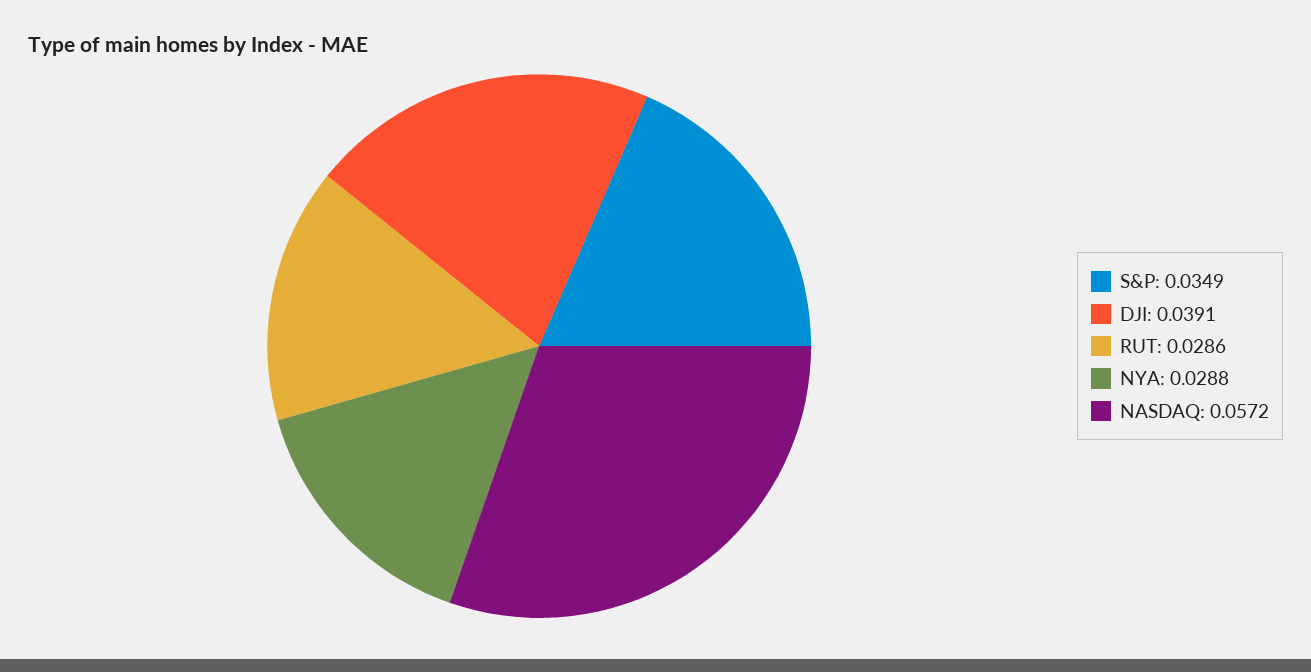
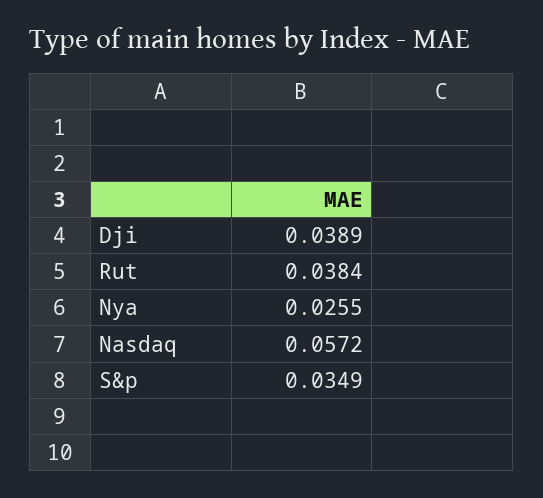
  {
    "S&P": 0.0349,
-   "DJI": 0.0391,
+   "DJI": 0.0389,
-   "RUT": 0.0286,
+   "RUT": 0.0384,
-   "NYA": 0.0288,
+   "NYA": 0.0255,
    "NASDAQ": 0.0572
  }

